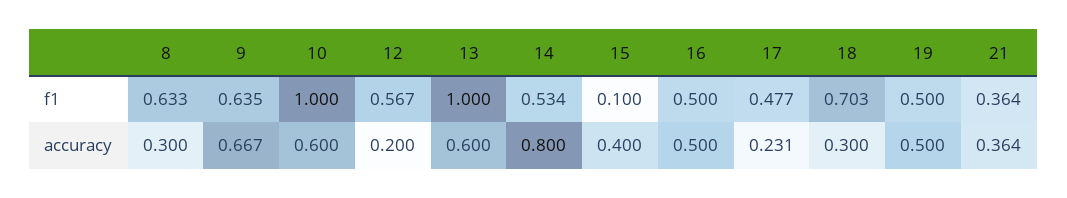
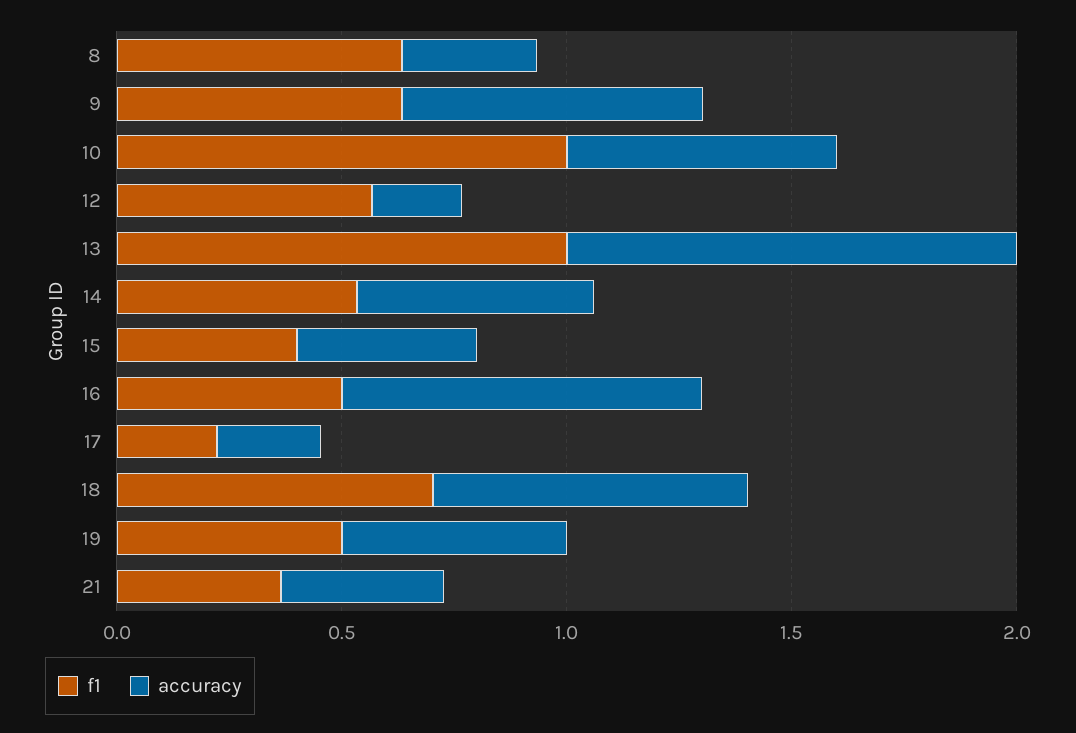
  {
    "f1": {
      "8": 0.633,
      "9": 0.635,
      "10": 1,
      "12": 0.567,
      "13": 1,
      "14": 0.534,
-     "15": 0.1,
+     "15": 0.4,
      "16": 0.5,
-     "17": 0.477,
+     "17": 0.2,
      "18": 0.703,
      "19": 0.5,
      "21": 0.364
    },
    "accuracy": {
      "8": 0.3,
      "9": 0.667,
      "10": 0.6,
      "12": 0.2,
-     "13": 0.6,
+     "13": 1,
-     "14": 0.8,
+     "14": 0.5,
      "15": 0.4,
-     "16": 0.5,
+     "16": 0.8,
      "17": 0.231,
-     "18": 0.3,
+     "18": 0.7,
      "19": 0.5,
      "21": 0.364
    }
  }

